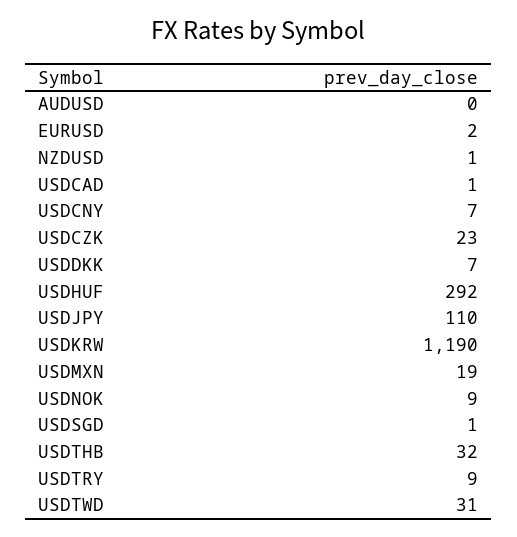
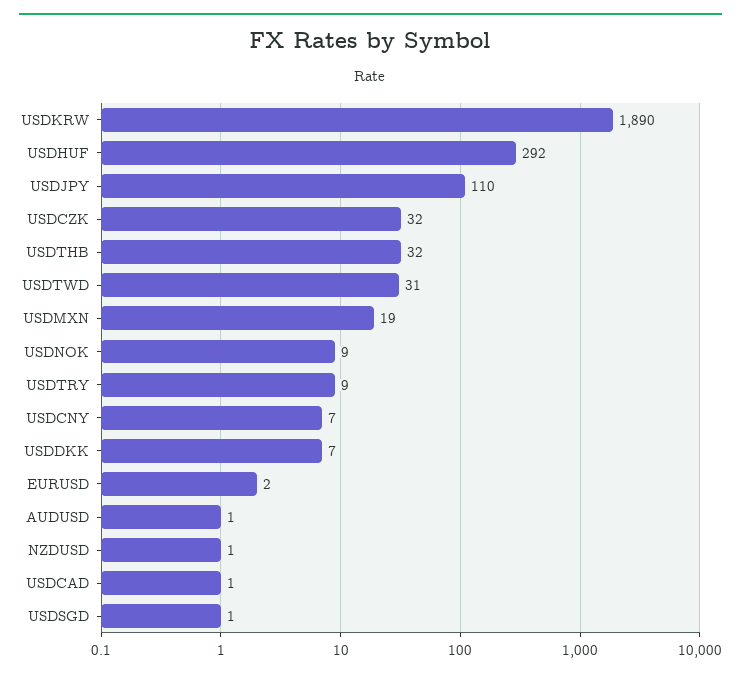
  {
-   "AUDUSD": 0,
+   "AUDUSD": 1,
    "EURUSD": 2,
    "NZDUSD": 1,
    "USDCAD": 1,
    "USDCNY": 7,
-   "USDCZK": 23,
+   "USDCZK": 32,
    "USDDKK": 7,
    "USDHUF": 292,
    "USDJPY": 110,
-   "USDKRW": 1190,
+   "USDKRW": 1890,
    "USDMXN": 19,
    "USDNOK": 9,
    "USDSGD": 1,
    "USDTHB": 32,
    "USDTRY": 9,
    "USDTWD": 31
  }

